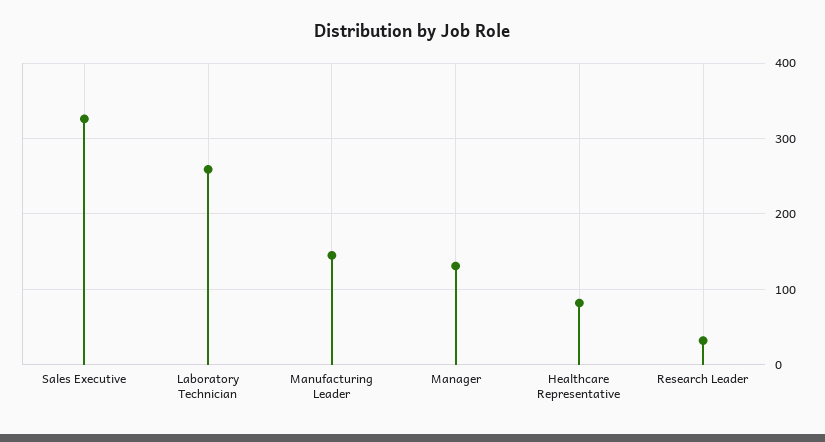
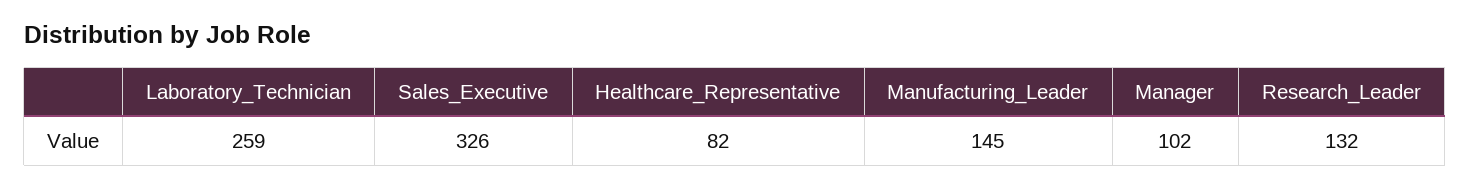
  {
    "Sales Executive": 326,
    "Laboratory Technician": 259,
    "Manufacturing Leader": 145,
-   "Manager": 130,
+   "Manager": 102,
    "Healthcare Representative": 82,
-   "Research Leader": 30
+   "Research Leader": 132
  }

